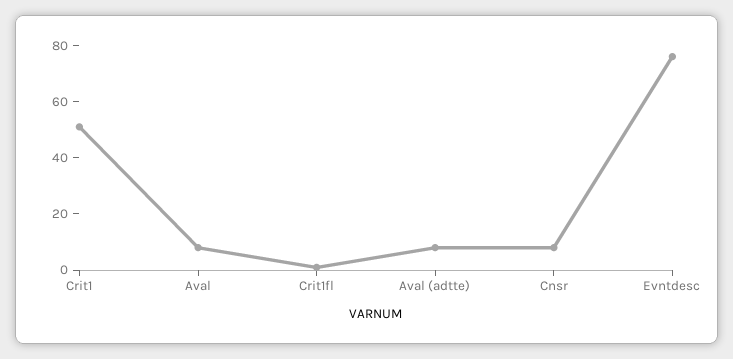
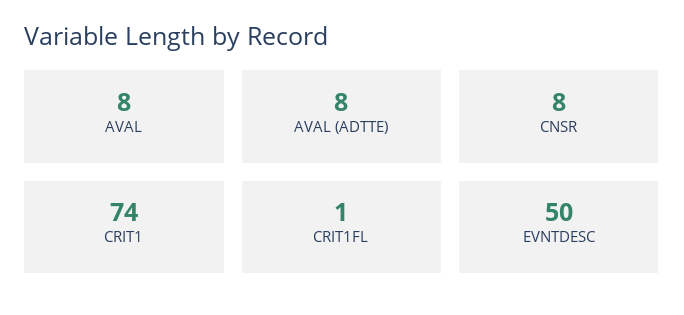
  {
-   "Crit1": 50,
+   "Crit1": 74,
    "Aval": 8,
    "Crit1fl": 1,
    "Aval (adtte)": 8,
    "Cnsr": 8,
-   "Evntdesc": 75
+   "Evntdesc": 50
  }

